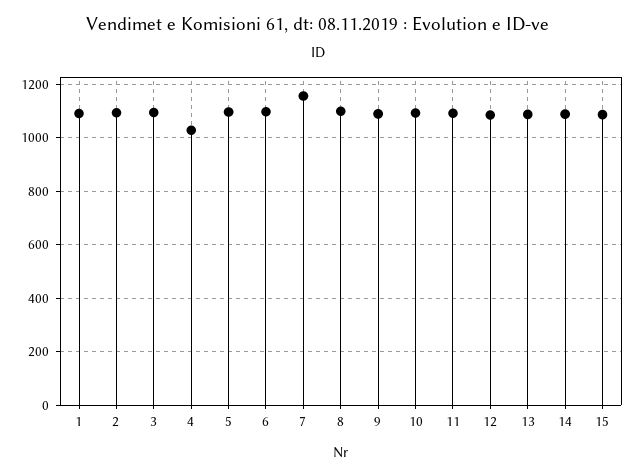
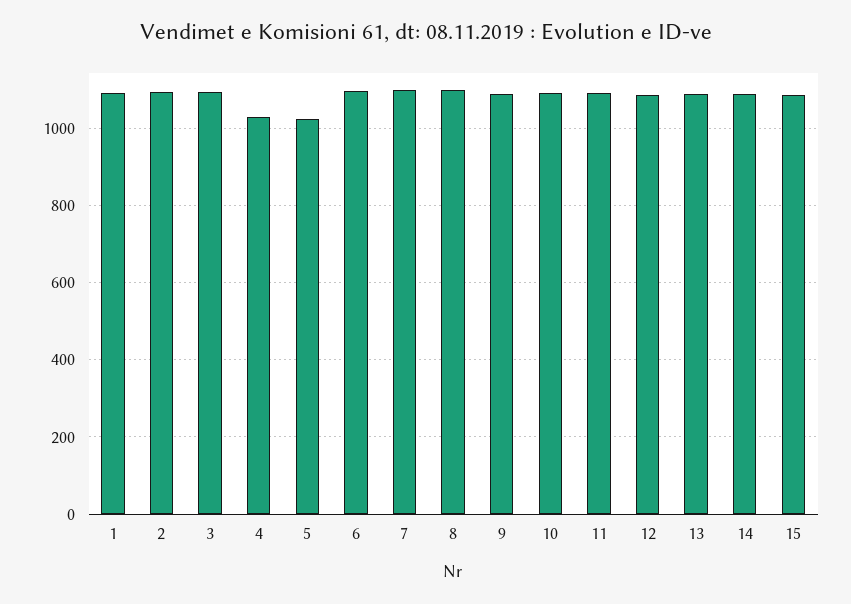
  {
    "1": 1100,
    "2": 1100,
    "3": 1100,
    "4": 1020,
-   "5": 1100,
+   "5": 1020,
    "6": 1100,
-   "7": 1150,
+   "7": 1100,
    "8": 1100,
    "9": 1080,
    "10": 1100,
    "11": 1100,
    "12": 1080,
    "13": 1080,
    "14": 1080,
    "15": 1080
  }

